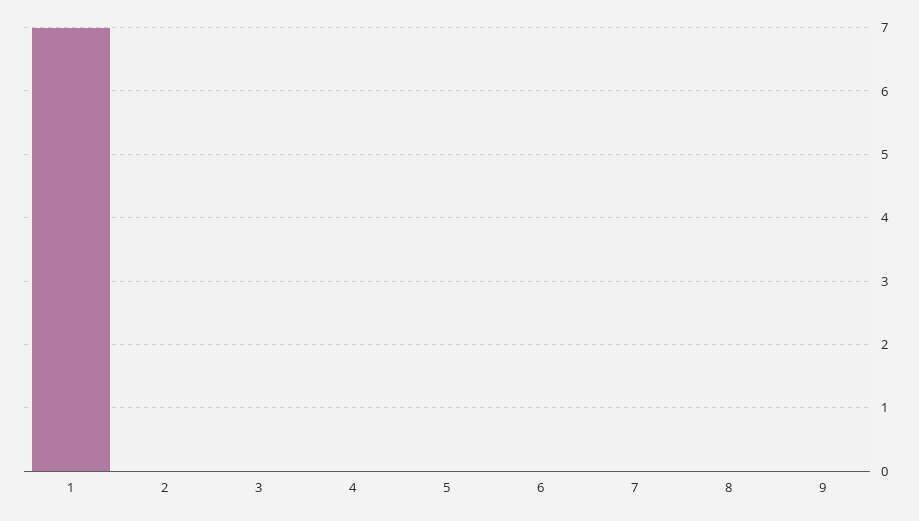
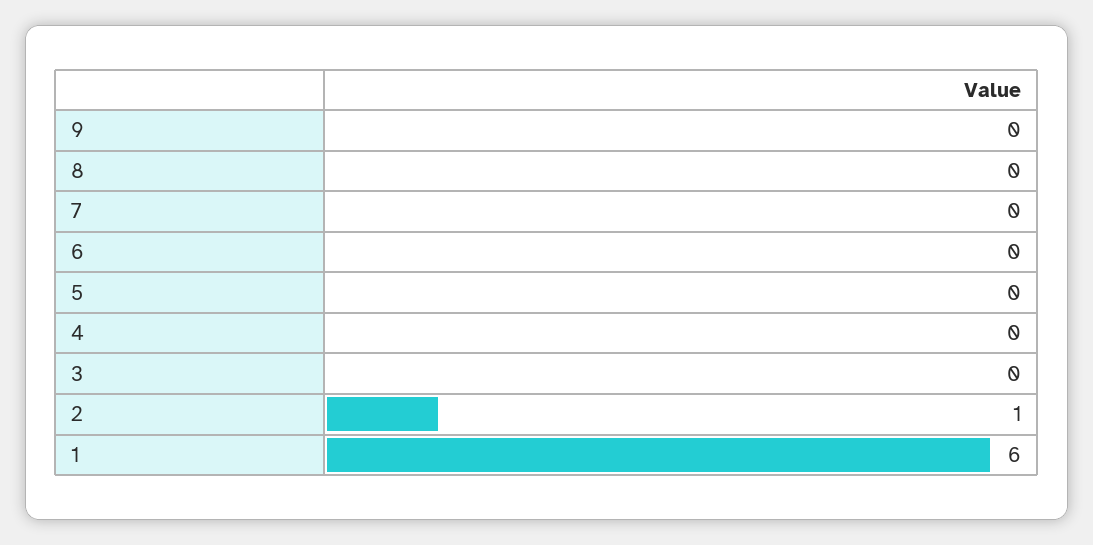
  {
-   "1": 7,
+   "1": 6,
-   "2": 0,
+   "2": 1,
    "3": 0,
    "4": 0,
    "5": 0,
    "6": 0,
    "7": 0,
    "8": 0,
    "9": 0
  }

